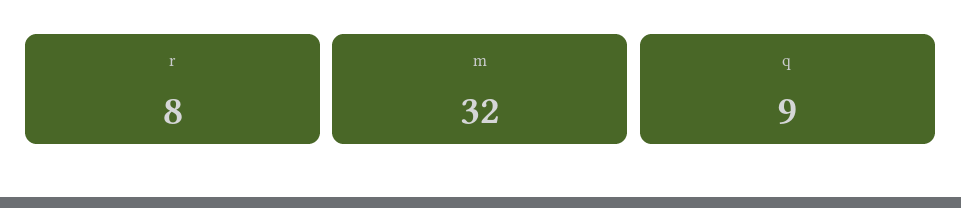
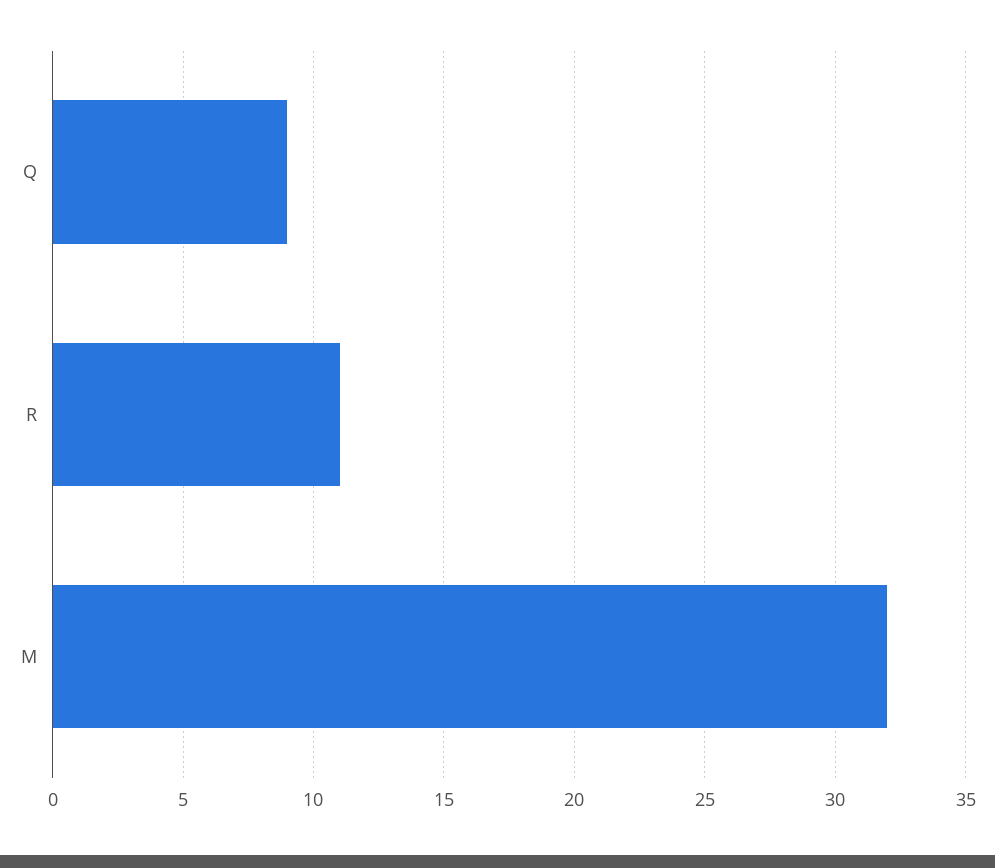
  {
-   "r": 8,
+   "r": 11,
    "m": 32,
    "q": 9
  }

